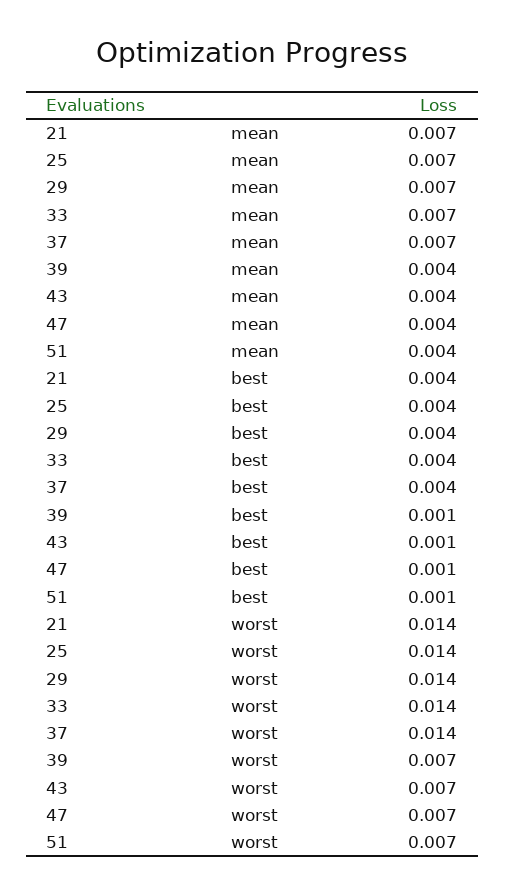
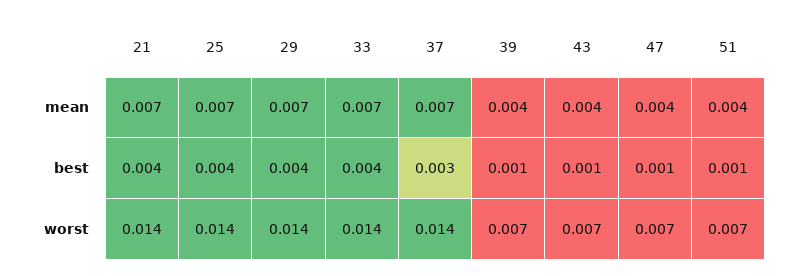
  {
    "21": {
      "mean": 0.007,
      "best": 0.004,
      "worst": 0.014
    },
    "25": {
      "mean": 0.007,
      "best": 0.004,
      "worst": 0.014
    },
    "29": {
      "mean": 0.007,
      "best": 0.004,
      "worst": 0.014
    },
    "33": {
      "mean": 0.007,
      "best": 0.004,
      "worst": 0.014
    },
    "37": {
      "mean": 0.007,
-     "best": 0.004,
+     "best": 0.003,
      "worst": 0.014
    },
    "39": {
      "mean": 0.004,
      "best": 0.001,
      "worst": 0.007
    },
    "43": {
      "mean": 0.004,
      "best": 0.001,
      "worst": 0.007
    },
    "47": {
      "mean": 0.004,
      "best": 0.001,
      "worst": 0.007
    },
    "51": {
      "mean": 0.004,
      "best": 0.001,
      "worst": 0.007
    }
  }

